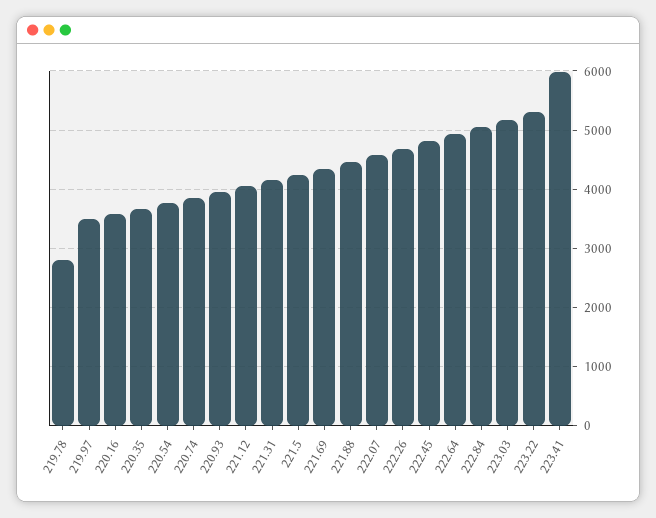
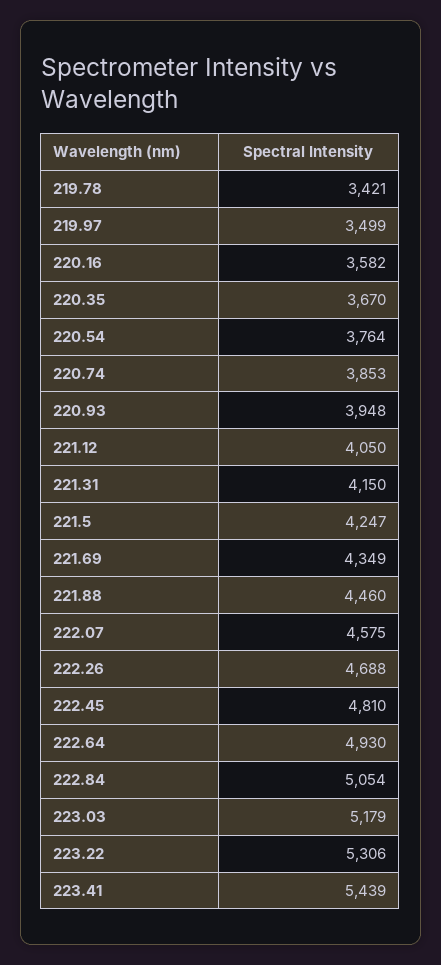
  {
-   "219.78": 2800,
+   "219.78": 3421,
    "219.97": 3499,
    "220.16": 3582,
    "220.35": 3670,
    "220.54": 3764,
    "220.74": 3853,
    "220.93": 3948,
    "221.12": 4050,
    "221.31": 4150,
    "221.5": 4247,
    "221.69": 4349,
    "221.88": 4460,
    "222.07": 4575,
    "222.26": 4688,
    "222.45": 4810,
    "222.64": 4930,
    "222.84": 5054,
    "223.03": 5179,
    "223.22": 5306,
-   "223.41": 6000
+   "223.41": 5439
  }

